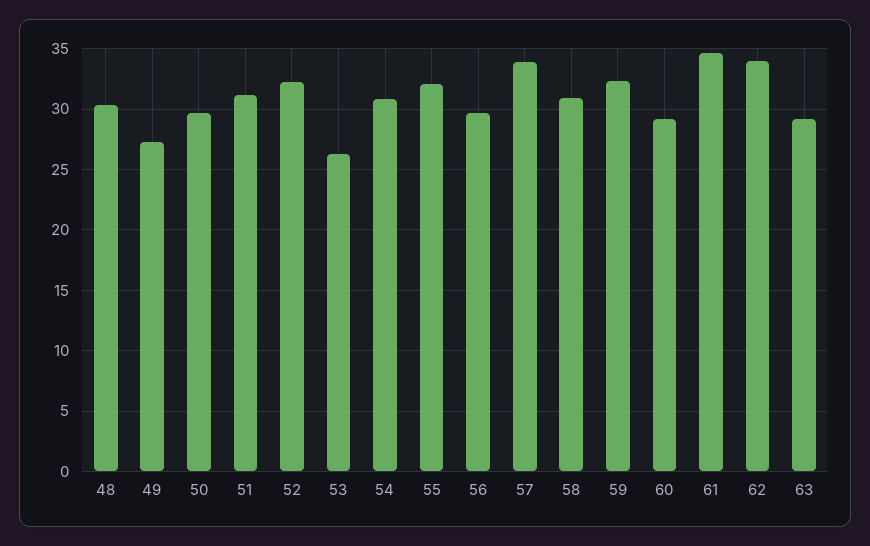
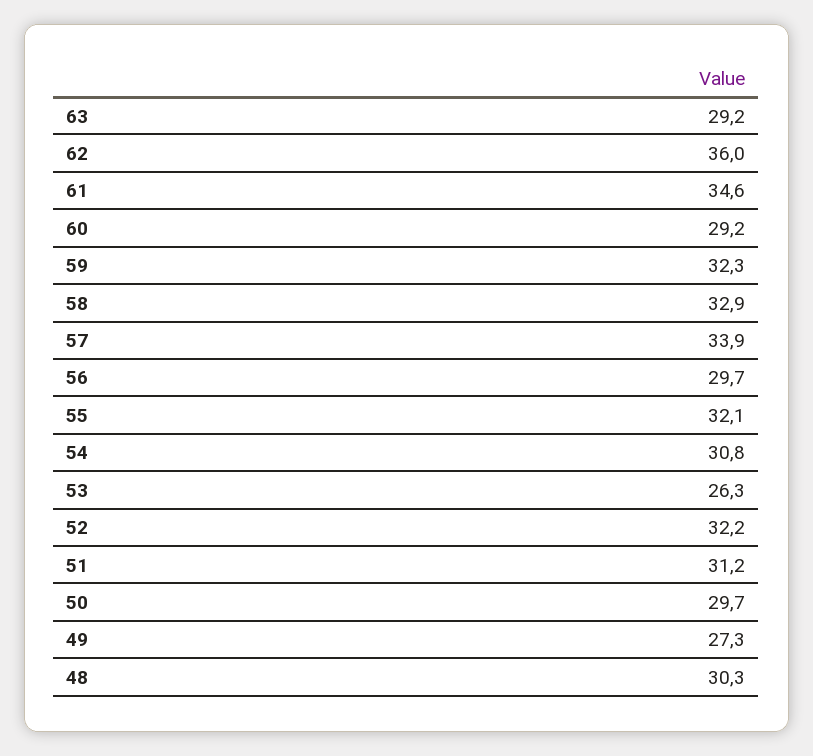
  {
    "48": 30.3,
    "49": 27.3,
    "50": 29.7,
    "51": 31.2,
    "52": 32.2,
    "53": 26.3,
    "54": 30.8,
    "55": 32.1,
    "56": 29.7,
    "57": 33.9,
-   "58": 31,
+   "58": 32.9,
    "59": 32.3,
    "60": 29.2,
    "61": 34.6,
-   "62": 34,
+   "62": 36,
    "63": 29.2
  }

